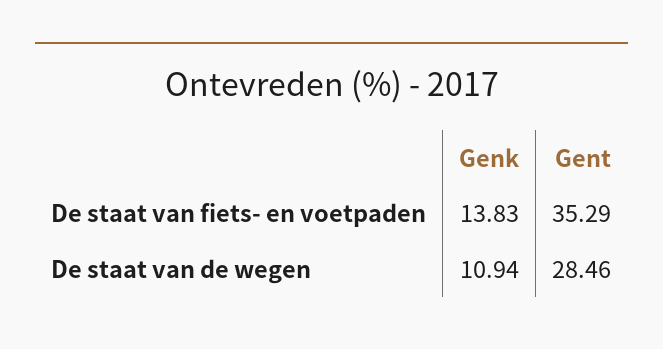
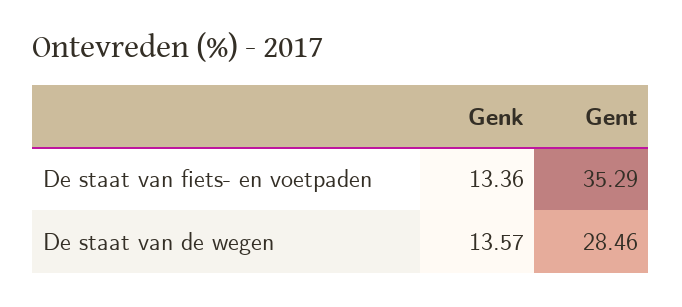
  {
    "Genk": {
-     "De staat van fiets- en voetpaden": 13.83,
+     "De staat van fiets- en voetpaden": 13.36,
-     "De staat van de wegen": 10.94
+     "De staat van de wegen": 13.57
    },
    "Gent": {
      "De staat van fiets- en voetpaden": 35.29,
      "De staat van de wegen": 28.46
    }
  }

